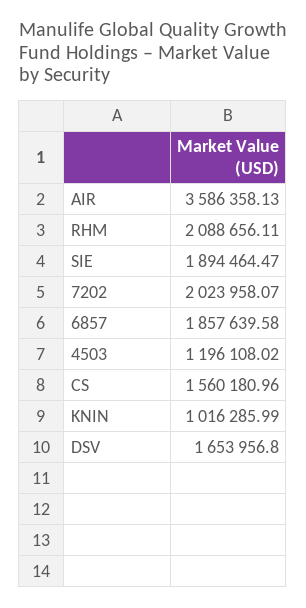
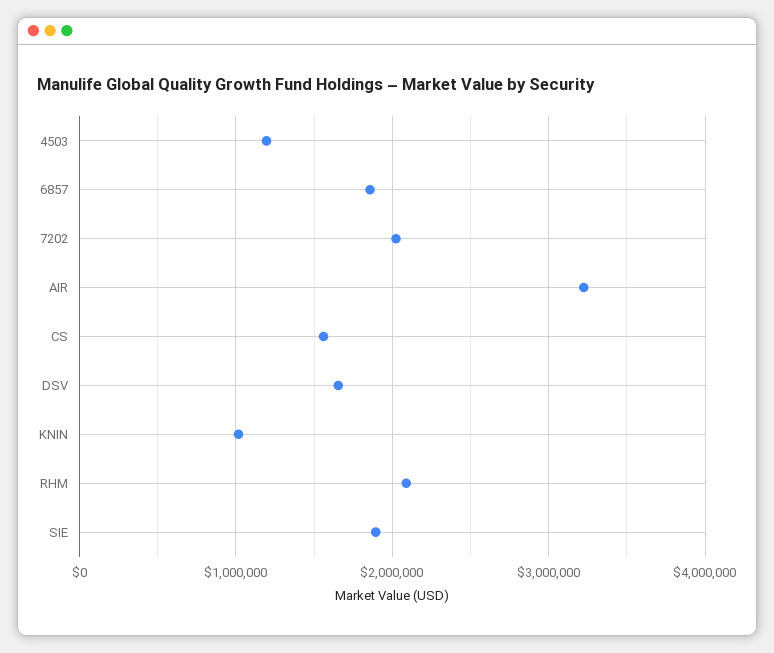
  {
-   "AIR": 3586358.13,
+   "AIR": 3200000,
    "RHM": 2088656.11,
    "SIE": 1894464.47,
    "7202": 2023958.07,
    "6857": 1857639.58,
    "4503": 1196108.02,
    "CS": 1560180.96,
    "KNIN": 1016285.99,
    "DSV": 1653956.8
  }

